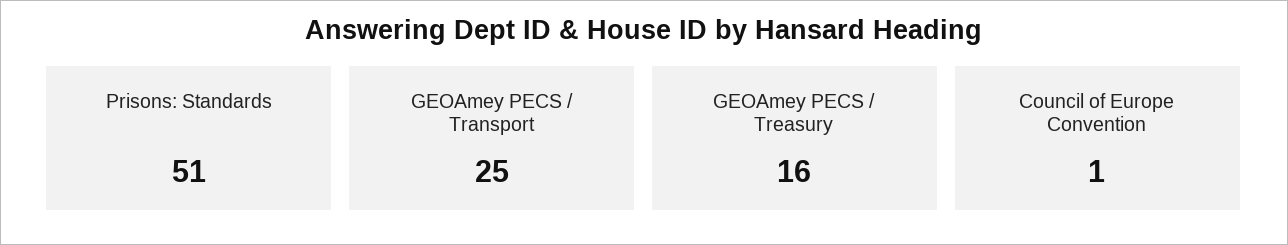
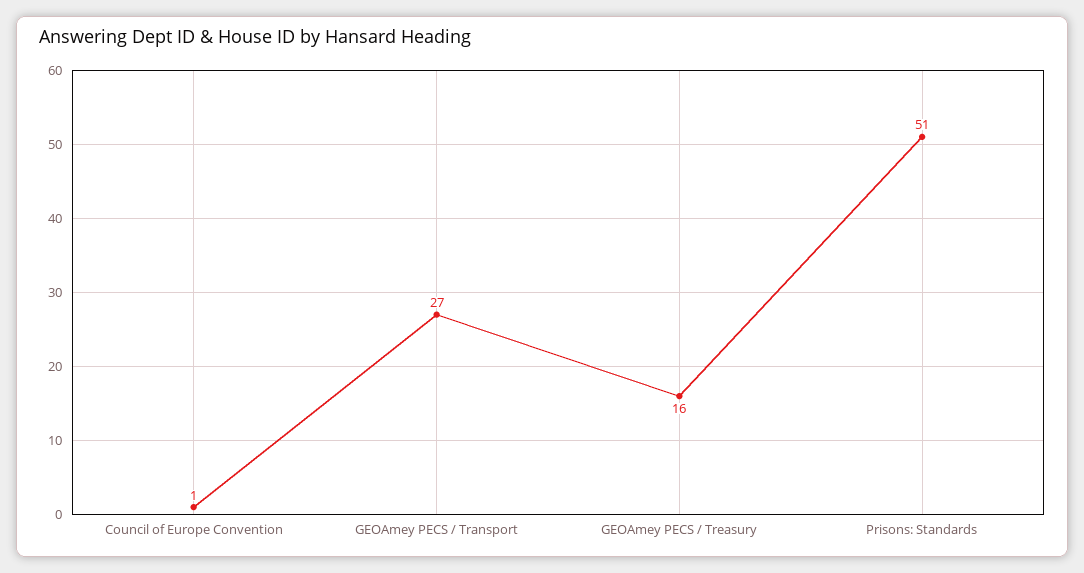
  {
    "Prisons: Standards": 51,
-   "GEOAmey PECS / Transport": 25,
+   "GEOAmey PECS / Transport": 27,
    "GEOAmey PECS / Treasury": 16,
    "Council of Europe Convention": 1
  }

